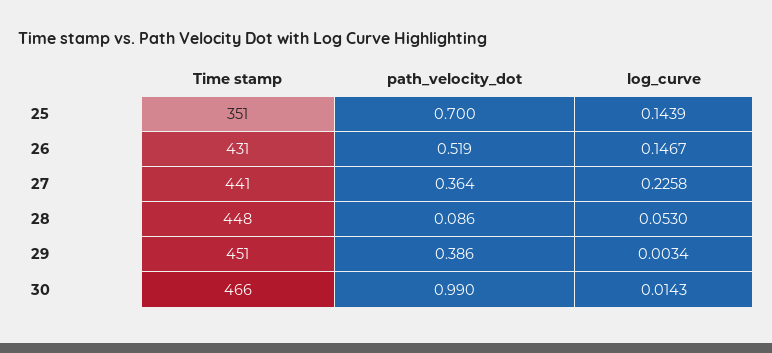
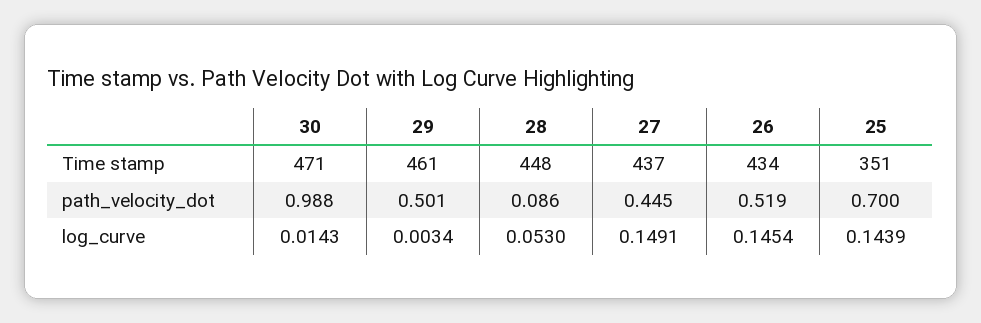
  {
    "Time stamp": {
      "25": 351,
-     "26": 431,
+     "26": 434,
-     "27": 441,
+     "27": 437,
      "28": 448,
-     "29": 451,
+     "29": 461,
-     "30": 466
+     "30": 471
    },
    "path_velocity_dot": {
      "25": 0.7,
      "26": 0.519,
-     "27": 0.364,
+     "27": 0.445,
      "28": 0.086,
-     "29": 0.386,
+     "29": 0.501,
-     "30": 0.99
+     "30": 0.988
    },
    "log_curve": {
      "25": 0.1439,
-     "26": 0.1467,
+     "26": 0.1454,
-     "27": 0.2258,
+     "27": 0.1491,
      "28": 0.053,
      "29": 0.0034,
      "30": 0.0143
    }
  }

